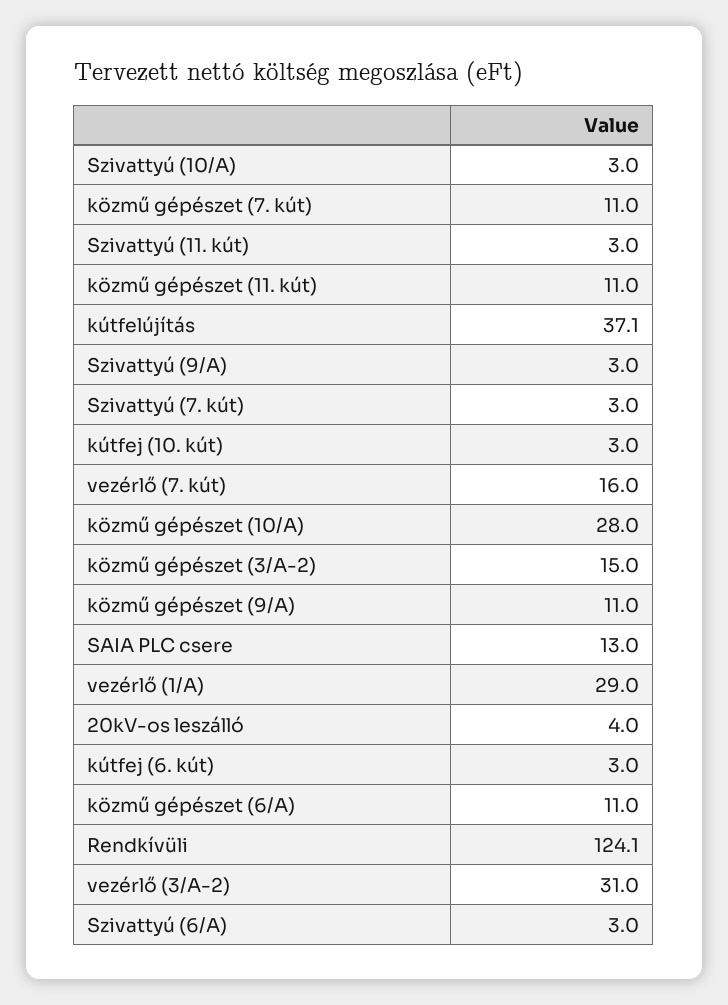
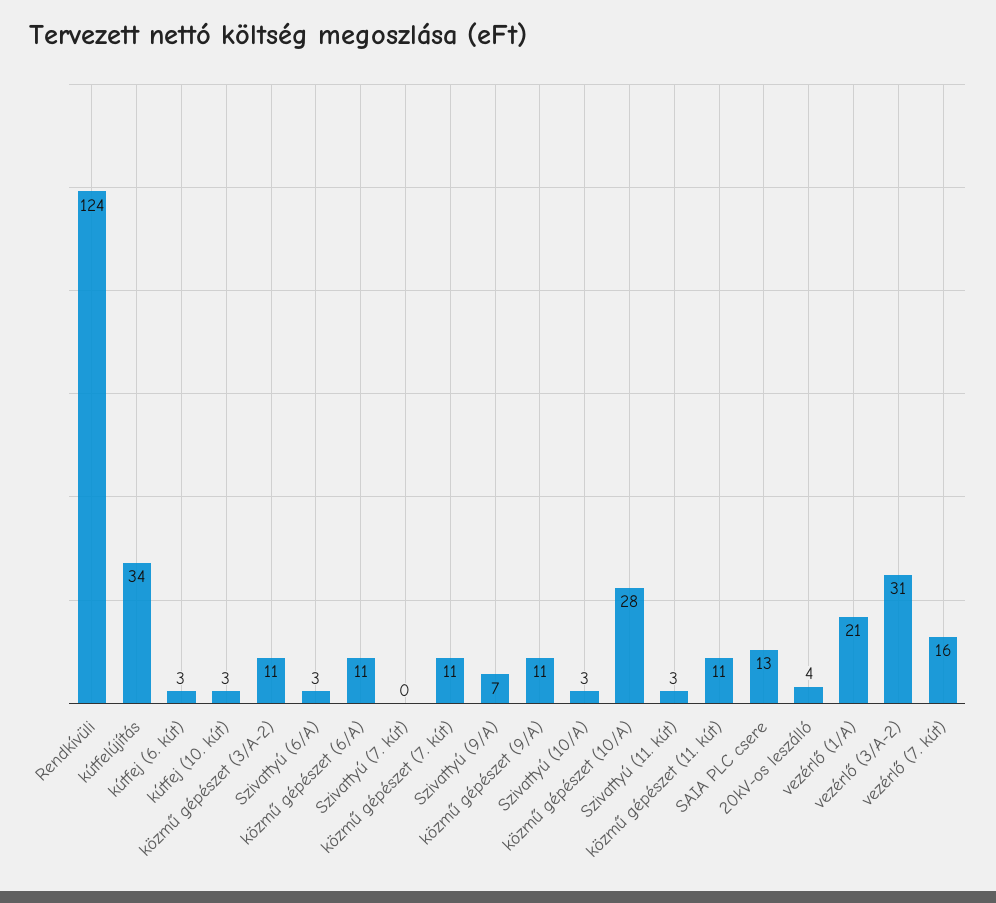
  {
    "Szivattyú (10/A)": 3,
    "közmű gépészet (7. kút)": 11,
    "Szivattyú (11. kút)": 3,
    "közmű gépészet (11. kút)": 11,
-   "kútfelújítás": 37.1,
+   "kútfelújítás": 34,
-   "Szivattyú (9/A)": 3,
+   "Szivattyú (9/A)": 7,
-   "Szivattyú (7. kút)": 3,
+   "Szivattyú (7. kút)": 0,
    "kútfej (10. kút)": 3,
    "vezérlő (7. kút)": 16,
    "közmű gépészet (10/A)": 28,
-   "közmű gépészet (3/A-2)": 15,
+   "közmű gépészet (3/A-2)": 11,
    "közmű gépészet (9/A)": 11,
    "SAIA PLC csere": 13,
-   "vezérlő (1/A)": 29,
+   "vezérlő (1/A)": 21,
    "20kV-os leszálló": 4,
    "kútfej (6. kút)": 3,
    "közmű gépészet (6/A)": 11,
    "Rendkívüli": 124.1,
    "vezérlő (3/A-2)": 31,
    "Szivattyú (6/A)": 3
  }

